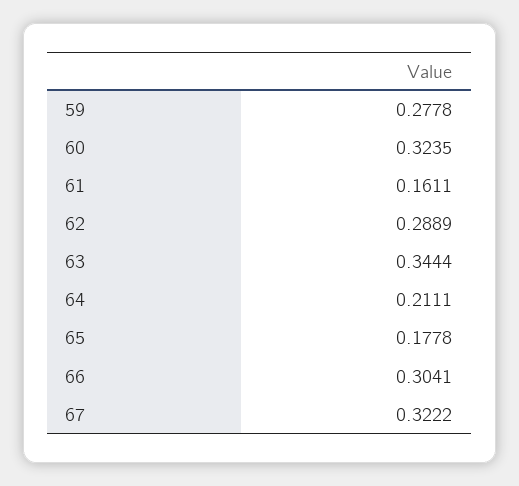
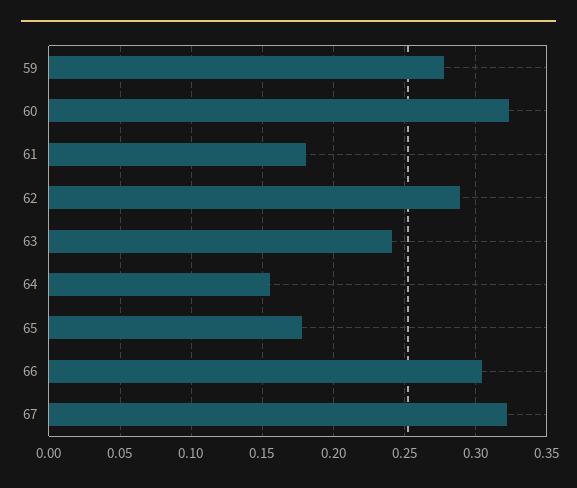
  {
    "59": 0.2778,
    "60": 0.3235,
-   "61": 0.1611,
+   "61": 0.18,
    "62": 0.2889,
-   "63": 0.3444,
+   "63": 0.24,
-   "64": 0.2111,
+   "64": 0.155,
    "65": 0.1778,
    "66": 0.3041,
    "67": 0.3222
  }

